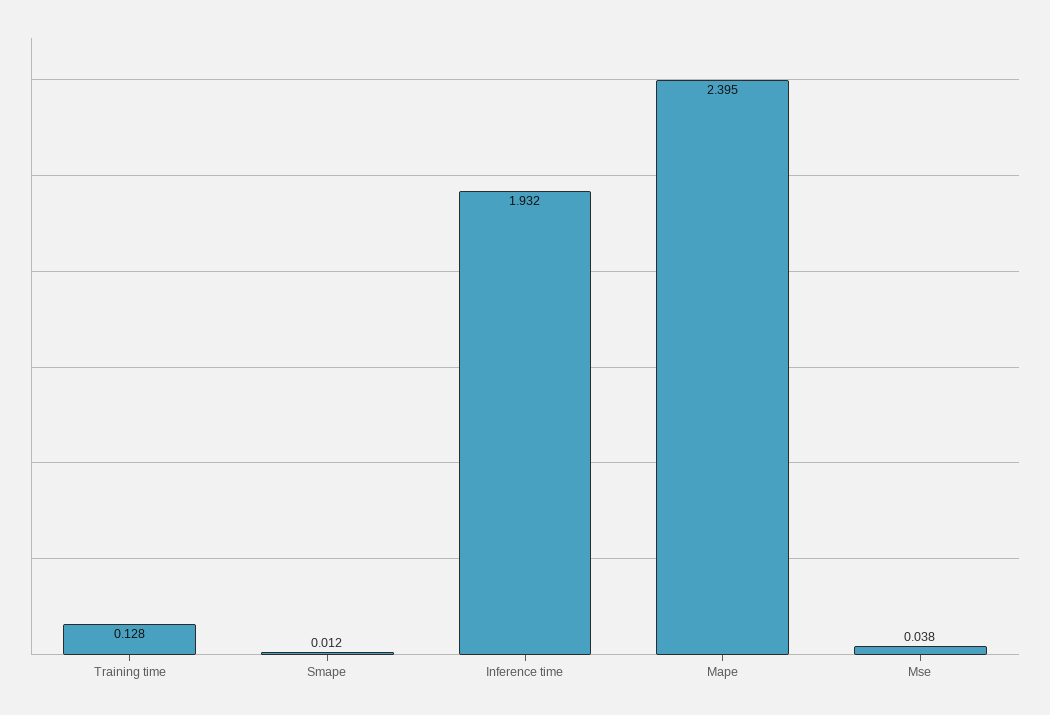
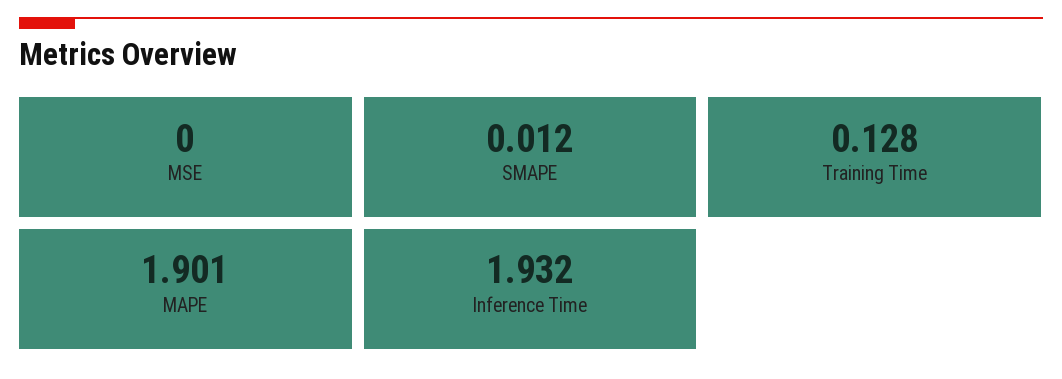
  {
    "Training time": 0.128,
    "Smape": 0.012,
    "Inference time": 1.932,
-   "Mape": 2.395,
+   "Mape": 1.901,
-   "Mse": 0.038
+   "Mse": 0
  }

